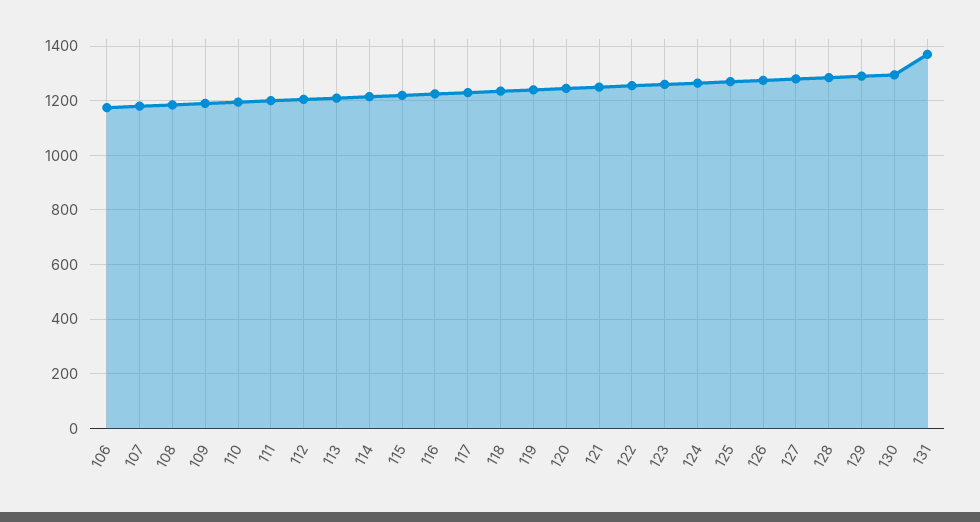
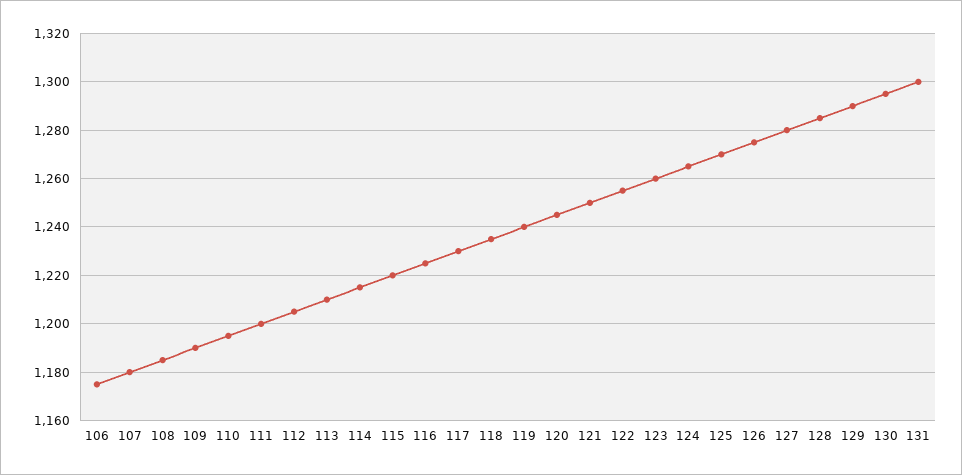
  {
    "106": 1175,
    "107": 1180,
    "108": 1185,
    "109": 1190,
    "110": 1195,
    "111": 1200,
    "112": 1205,
    "113": 1210,
    "114": 1215,
    "115": 1220,
    "116": 1225,
    "117": 1230,
    "118": 1235,
    "119": 1240,
    "120": 1245,
    "121": 1250,
    "122": 1255,
    "123": 1260,
    "124": 1265,
    "125": 1270,
    "126": 1275,
    "127": 1280,
    "128": 1285,
    "129": 1290,
    "130": 1295,
-   "131": 1375
+   "131": 1300
  }

